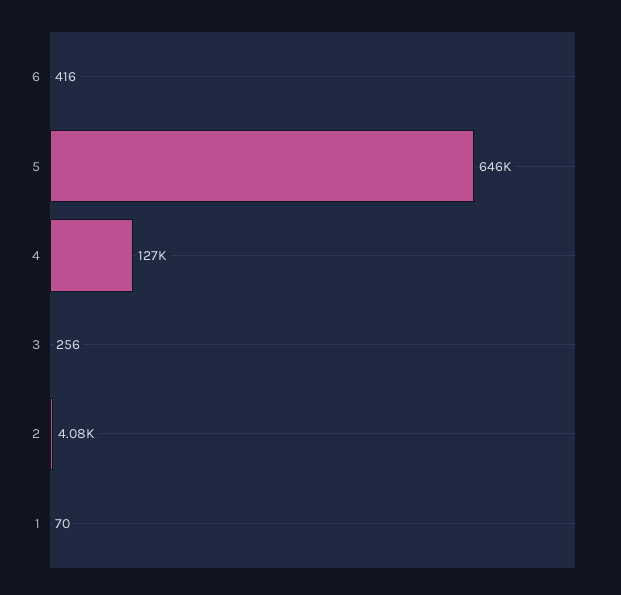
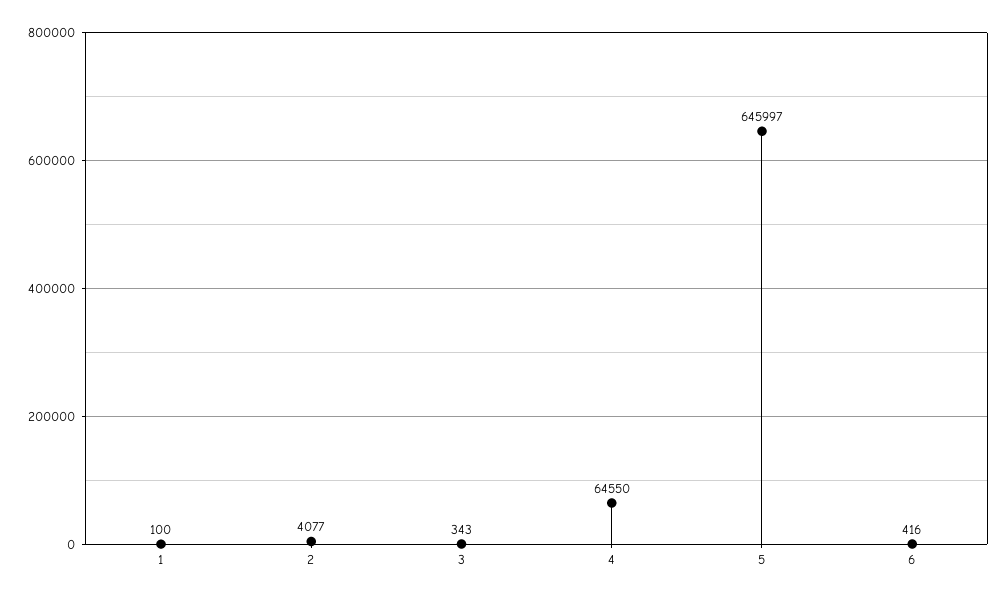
  {
    "6": 416,
    "5": 645997,
-   "4": 127000,
+   "4": 64550,
-   "3": 256,
+   "3": 343,
    "2": 4077,
-   "1": 70
+   "1": 100
  }

